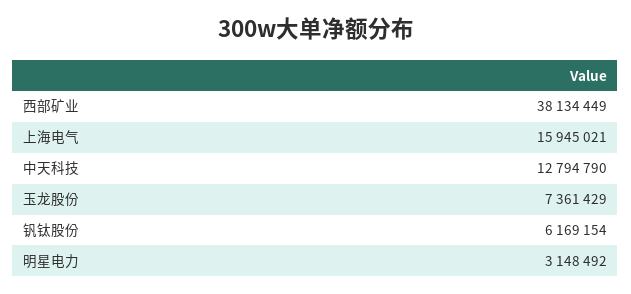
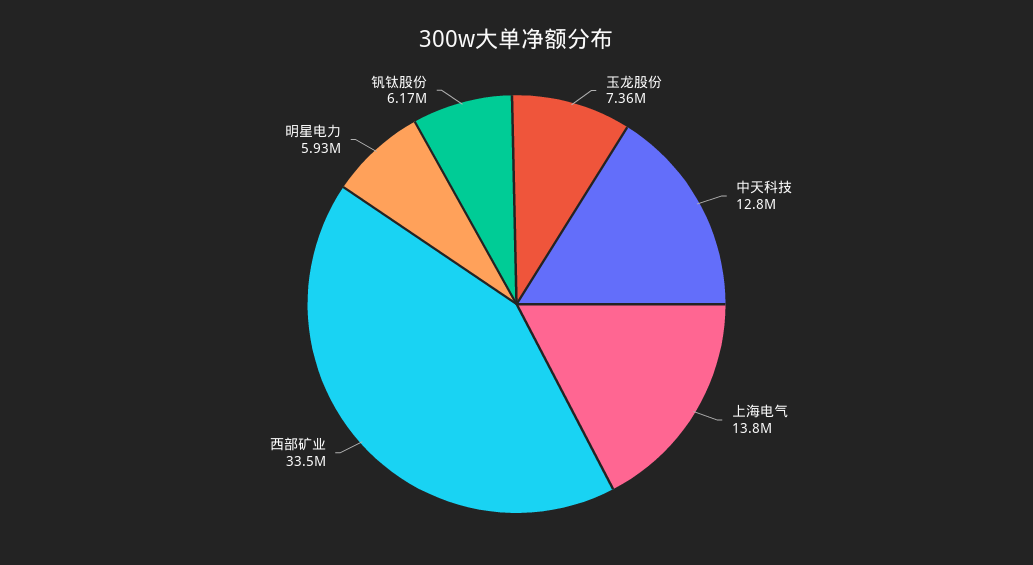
  {
-   "西部矿业": 38134449,
+   "西部矿业": 33500000,
-   "上海电气": 15945021,
+   "上海电气": 13800000,
    "中天科技": 12794790,
    "玉龙股份": 7361429,
    "钒钛股份": 6169154,
-   "明星电力": 3148492
+   "明星电力": 5930000
  }

